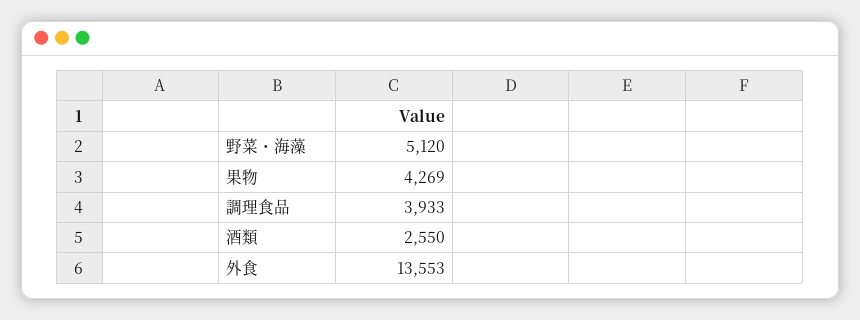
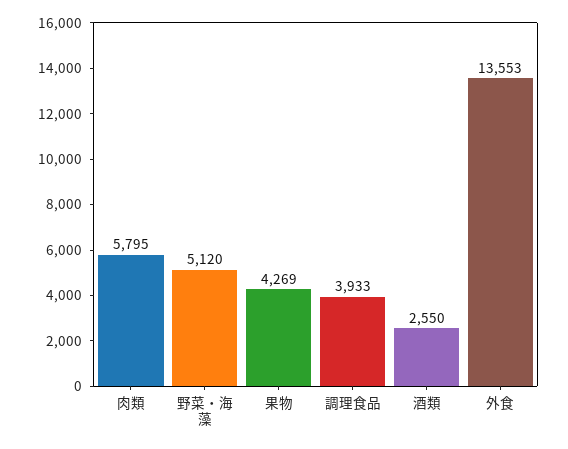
  {
    "野菜・海藻": 5120,
    "果物": 4269,
    "調理食品": 3933,
    "酒類": 2550,
-   "外食": 13553
+   "外食": 13553,
+   "肉類": 5795
  }

